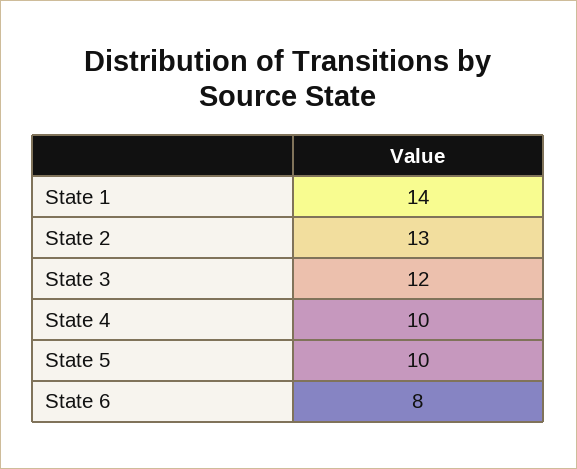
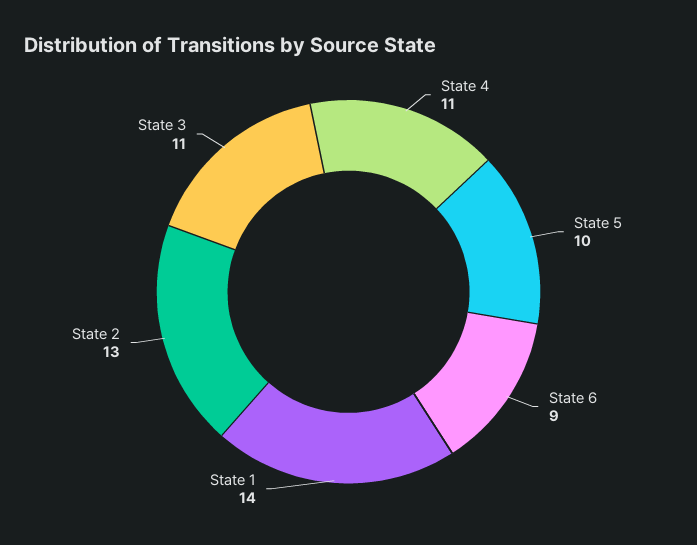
  {
    "State 1": 14,
    "State 2": 13,
-   "State 3": 12,
+   "State 3": 11,
-   "State 4": 10,
+   "State 4": 11,
    "State 5": 10,
-   "State 6": 8
+   "State 6": 9
  }

